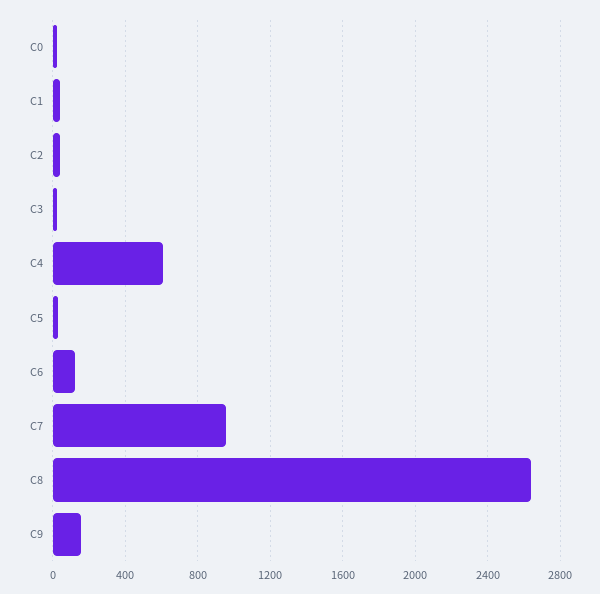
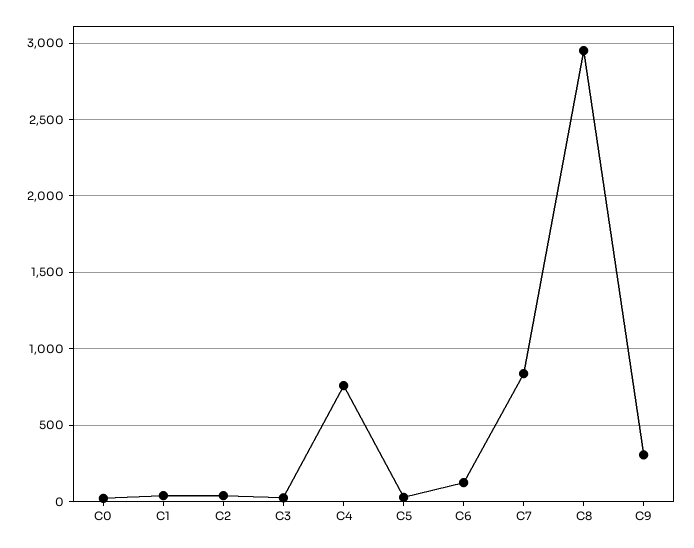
  {
    "C0": 0,
    "C1": 50,
    "C2": 50,
    "C3": 50,
-   "C4": 600,
+   "C4": 750,
    "C5": 50,
    "C6": 150,
-   "C7": 950,
+   "C7": 850,
-   "C8": 2650,
+   "C8": 2950,
-   "C9": 150
+   "C9": 300
  }

